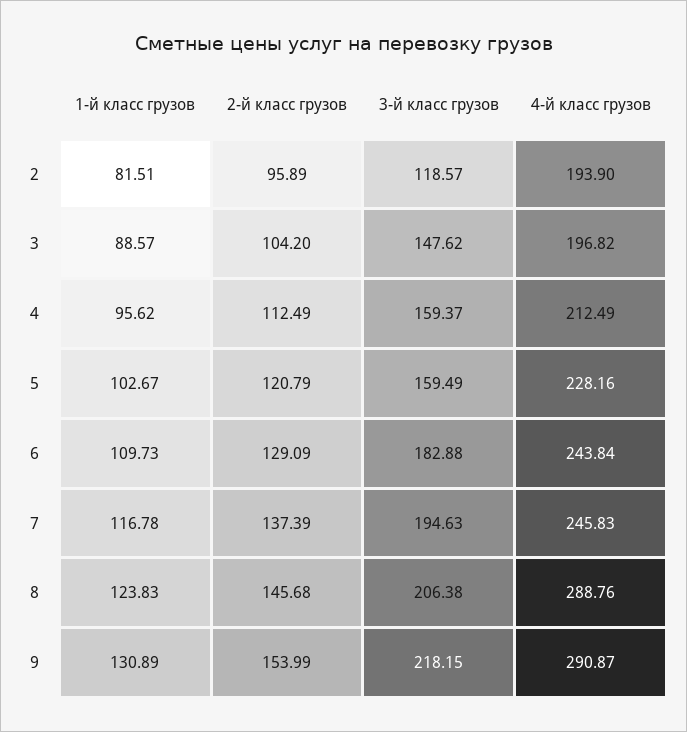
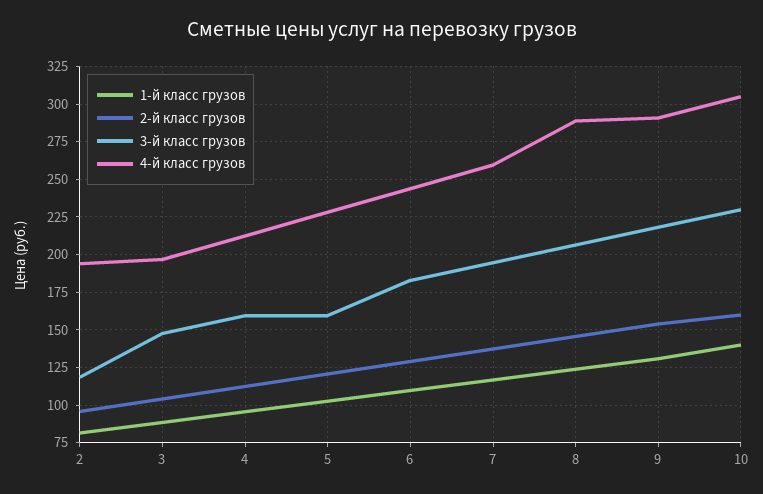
  {
    "1-й класс грузов": {
      "2": 81.51,
      "3": 88.57,
      "4": 95.62,
      "5": 102.67,
      "6": 109.73,
      "7": 116.78,
      "8": 123.83,
-     "9": 130.89
+     "9": 130.89,
+     "10": 140
    },
    "2-й класс грузов": {
      "2": 95.89,
      "3": 104.2,
      "4": 112.49,
      "5": 120.79,
      "6": 129.09,
      "7": 137.39,
      "8": 145.68,
-     "9": 153.99
+     "9": 153.99,
+     "10": 160
    },
    "3-й класс грузов": {
      "2": 118.57,
      "3": 147.62,
      "4": 159.37,
      "5": 159.49,
      "6": 182.88,
      "7": 194.63,
      "8": 206.38,
-     "9": 218.15
+     "9": 218.15,
+     "10": 230
    },
    "4-й класс грузов": {
      "2": 193.9,
      "3": 196.82,
      "4": 212.49,
      "5": 228.16,
      "6": 243.84,
-     "7": 245.83,
+     "7": 260,
      "8": 288.76,
-     "9": 290.87
+     "9": 290.87,
+     "10": 305
    }
  }

